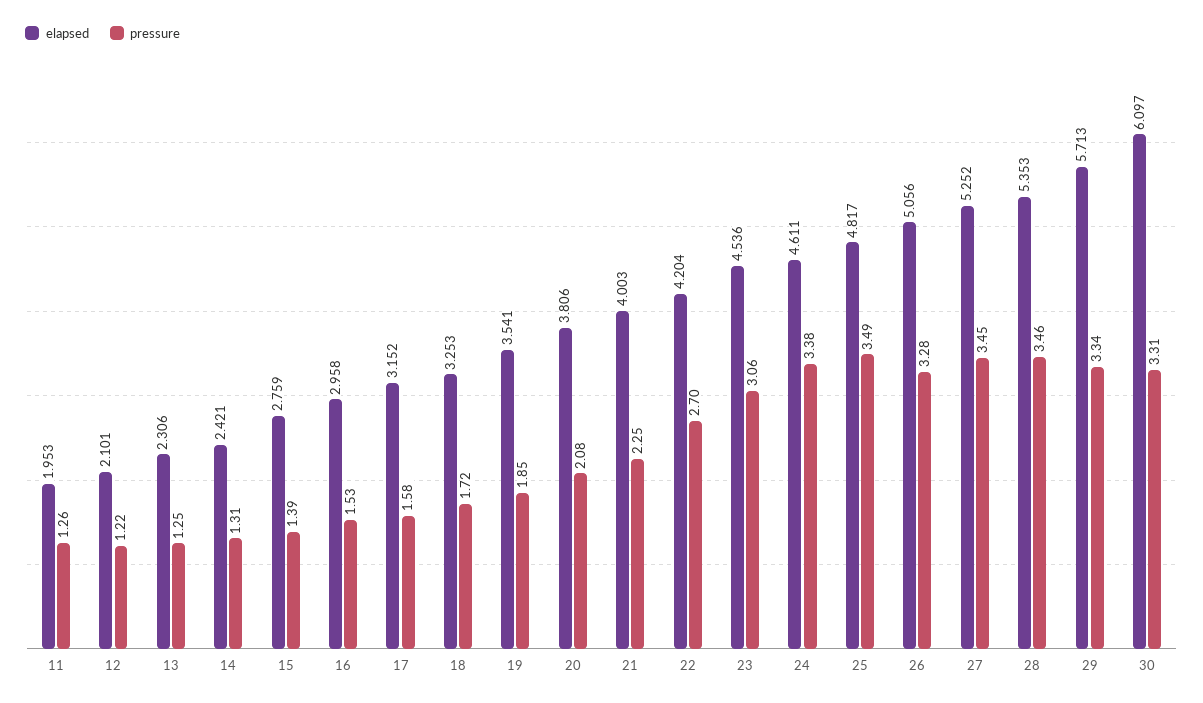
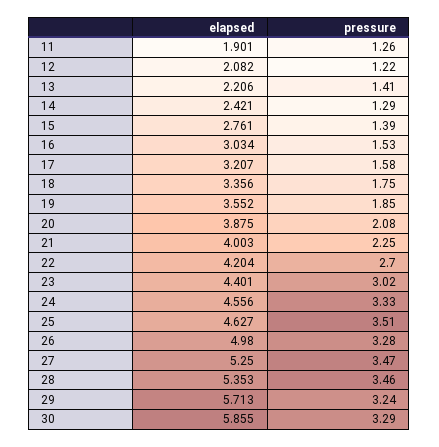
  {
    "elapsed": {
-     "11": 1.953,
+     "11": 1.901,
-     "12": 2.101,
+     "12": 2.082,
-     "13": 2.306,
+     "13": 2.206,
      "14": 2.421,
-     "15": 2.759,
+     "15": 2.761,
-     "16": 2.958,
+     "16": 3.034,
-     "17": 3.152,
+     "17": 3.207,
-     "18": 3.253,
+     "18": 3.356,
-     "19": 3.541,
+     "19": 3.552,
-     "20": 3.806,
+     "20": 3.875,
      "21": 4.003,
      "22": 4.204,
-     "23": 4.536,
+     "23": 4.401,
-     "24": 4.611,
+     "24": 4.556,
-     "25": 4.817,
+     "25": 4.627,
-     "26": 5.056,
+     "26": 4.98,
-     "27": 5.252,
+     "27": 5.25,
      "28": 5.353,
      "29": 5.713,
-     "30": 6.097
+     "30": 5.855
    },
    "pressure": {
      "11": 1.26,
      "12": 1.22,
-     "13": 1.25,
+     "13": 1.41,
-     "14": 1.31,
+     "14": 1.29,
      "15": 1.39,
      "16": 1.53,
      "17": 1.58,
-     "18": 1.72,
+     "18": 1.75,
      "19": 1.85,
      "20": 2.08,
      "21": 2.25,
      "22": 2.7,
-     "23": 3.06,
+     "23": 3.02,
-     "24": 3.38,
+     "24": 3.33,
-     "25": 3.49,
+     "25": 3.51,
      "26": 3.28,
-     "27": 3.45,
+     "27": 3.47,
      "28": 3.46,
-     "29": 3.34,
+     "29": 3.24,
-     "30": 3.31
+     "30": 3.29
    }
  }

